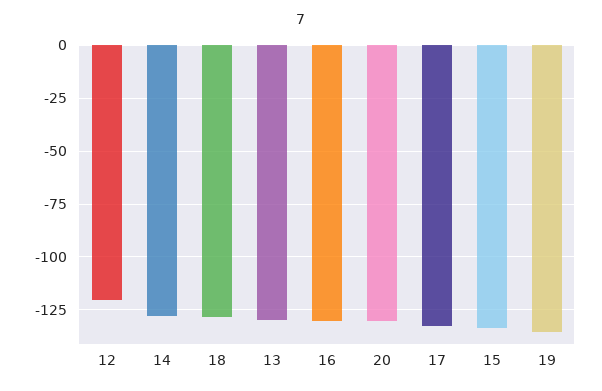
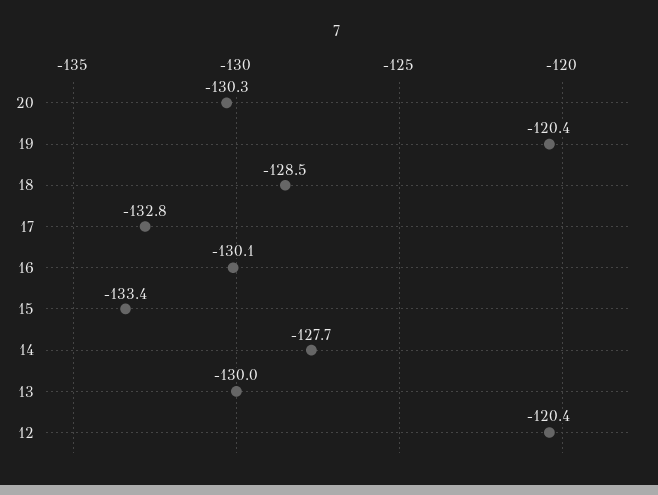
  {
    "12": -120.4,
    "14": -127.7,
    "18": -128.5,
    "13": -130,
    "16": -130.1,
    "20": -130.3,
    "17": -132.8,
    "15": -133.4,
-   "19": -135
+   "19": -120.4
  }

